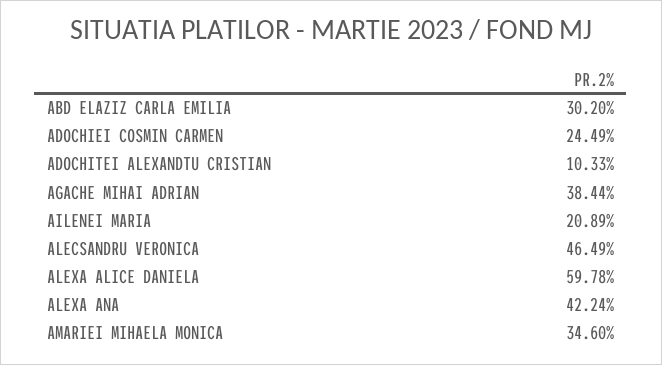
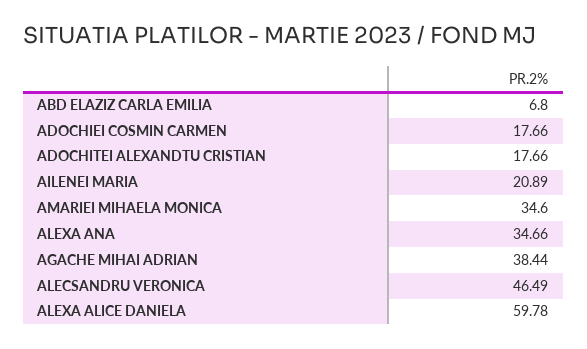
  {
-   "ABD ELAZIZ CARLA EMILIA": 30.2,
+   "ABD ELAZIZ CARLA EMILIA": 6.8,
-   "ADOCHIEI COSMIN CARMEN": 24.49,
+   "ADOCHIEI COSMIN CARMEN": 17.66,
-   "ADOCHITEI ALEXANDTU CRISTIAN": 10.33,
+   "ADOCHITEI ALEXANDTU CRISTIAN": 17.66,
    "AGACHE MIHAI ADRIAN": 38.44,
    "AILENEI MARIA": 20.89,
    "ALECSANDRU VERONICA": 46.49,
    "ALEXA ALICE DANIELA": 59.78,
-   "ALEXA ANA": 42.24,
+   "ALEXA ANA": 34.66,
    "AMARIEI MIHAELA MONICA": 34.6
  }

